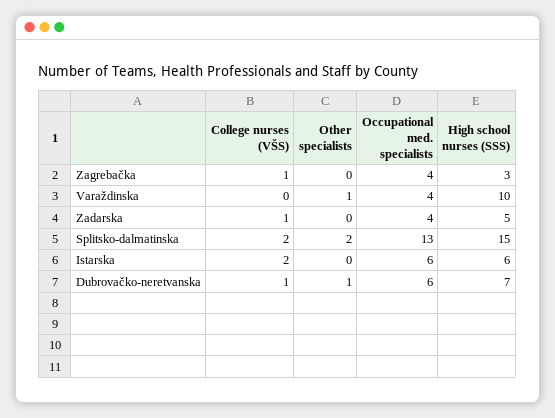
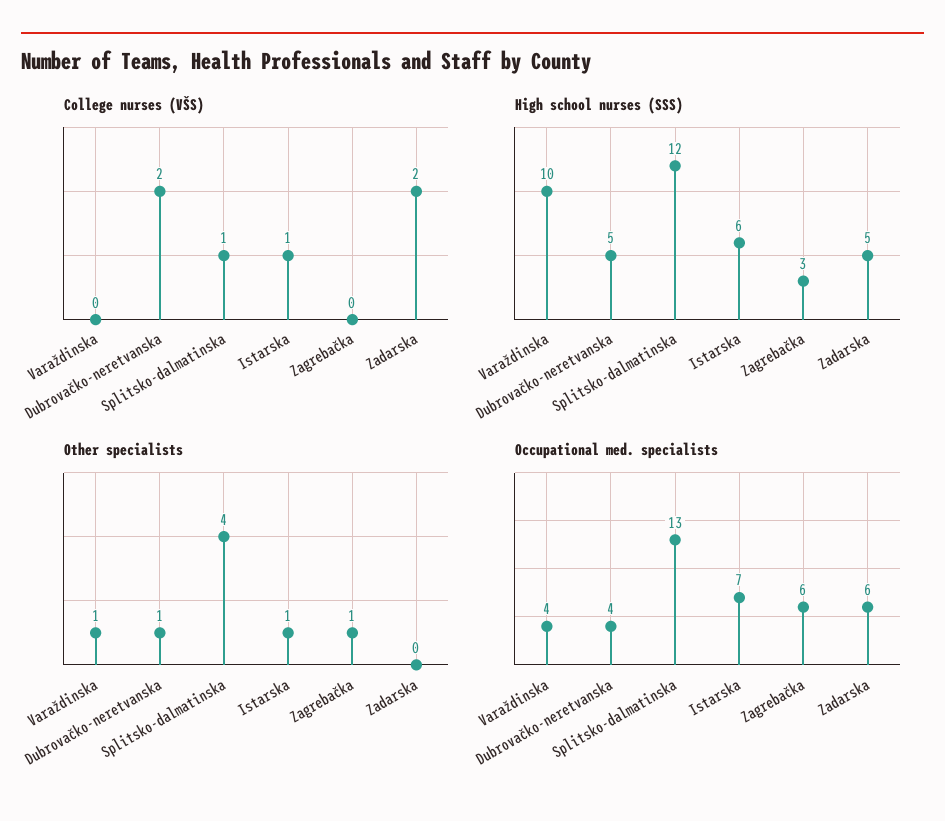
  {
    "College nurses (VŠS)": {
-     "Zagrebačka": 1,
+     "Zagrebačka": 0,
      "Varaždinska": 0,
-     "Zadarska": 1,
+     "Zadarska": 2,
-     "Splitsko-dalmatinska": 2,
+     "Splitsko-dalmatinska": 1,
-     "Istarska": 2,
+     "Istarska": 1,
-     "Dubrovačko-neretvanska": 1
+     "Dubrovačko-neretvanska": 2
    },
    "Other specialists": {
-     "Zagrebačka": 0,
+     "Zagrebačka": 1,
      "Varaždinska": 1,
      "Zadarska": 0,
-     "Splitsko-dalmatinska": 2,
+     "Splitsko-dalmatinska": 4,
-     "Istarska": 0,
+     "Istarska": 1,
      "Dubrovačko-neretvanska": 1
    },
    "Occupational med. specialists": {
-     "Zagrebačka": 4,
+     "Zagrebačka": 6,
      "Varaždinska": 4,
-     "Zadarska": 4,
+     "Zadarska": 6,
      "Splitsko-dalmatinska": 13,
-     "Istarska": 6,
+     "Istarska": 7,
-     "Dubrovačko-neretvanska": 6
+     "Dubrovačko-neretvanska": 4
    },
    "High school nurses (SSS)": {
      "Zagrebačka": 3,
      "Varaždinska": 10,
      "Zadarska": 5,
-     "Splitsko-dalmatinska": 15,
+     "Splitsko-dalmatinska": 12,
      "Istarska": 6,
-     "Dubrovačko-neretvanska": 7
+     "Dubrovačko-neretvanska": 5
    }
  }

